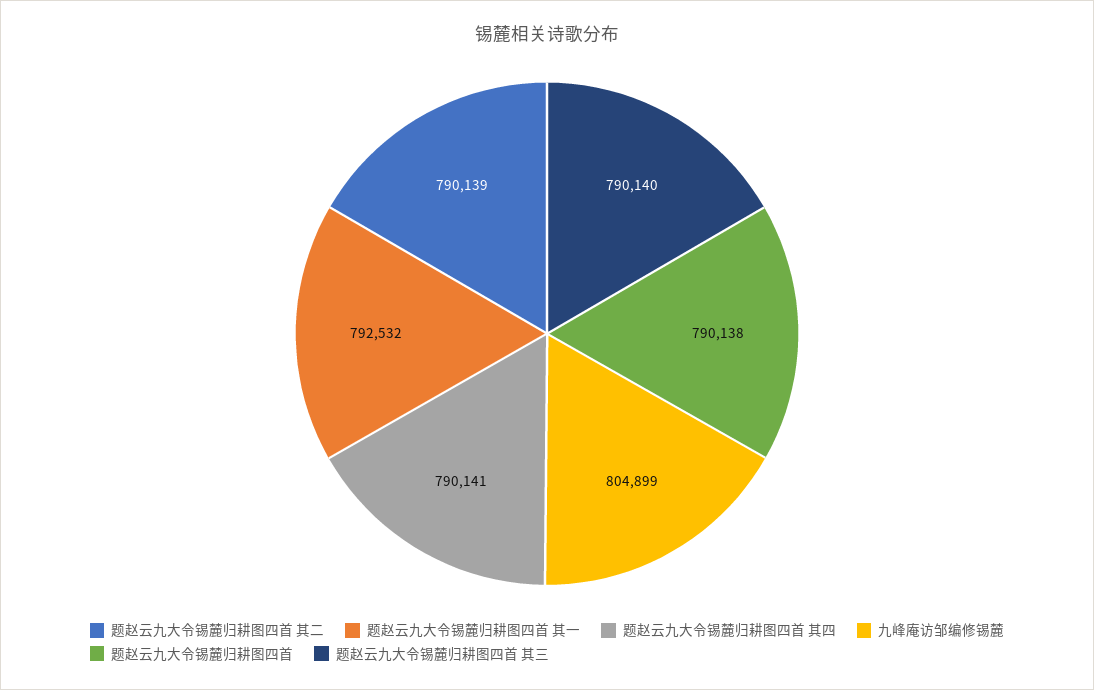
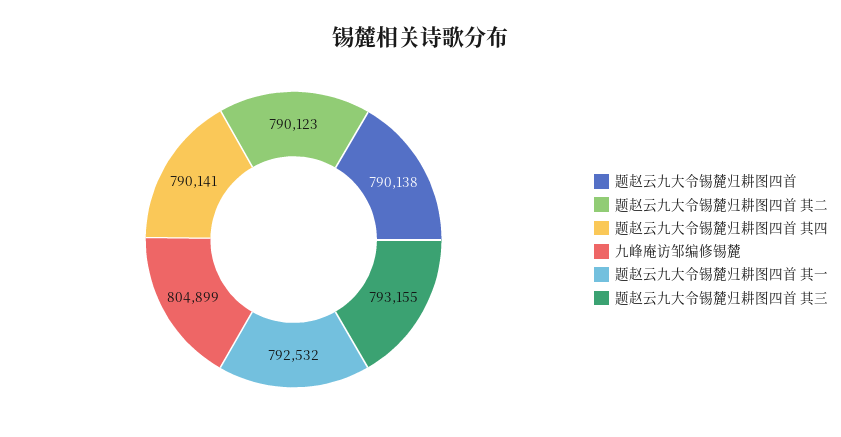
  {
-   "题赵云九大令锡麓归耕图四首 其二": 790139,
+   "题赵云九大令锡麓归耕图四首 其二": 790123,
    "题赵云九大令锡麓归耕图四首 其一": 792532,
    "题赵云九大令锡麓归耕图四首 其四": 790141,
    "九峰庵访邹编修锡麓": 804899,
    "题赵云九大令锡麓归耕图四首": 790138,
-   "题赵云九大令锡麓归耕图四首 其三": 790140
+   "题赵云九大令锡麓归耕图四首 其三": 793155
  }

